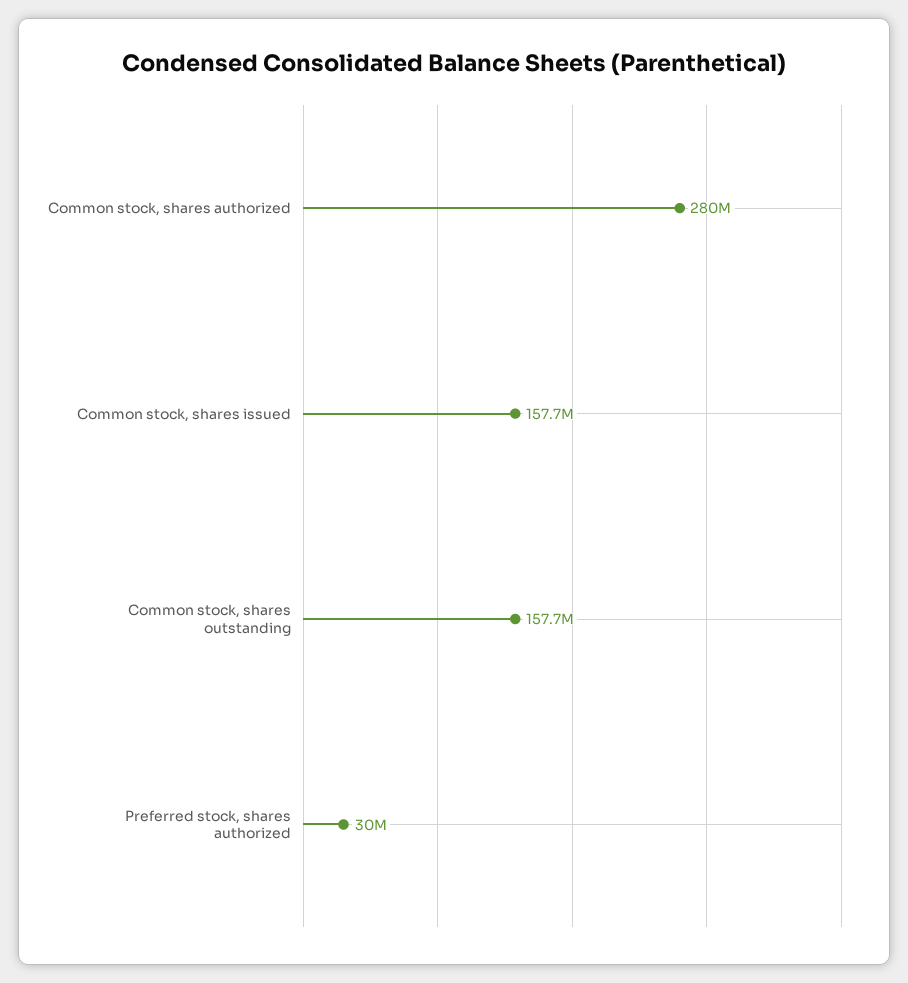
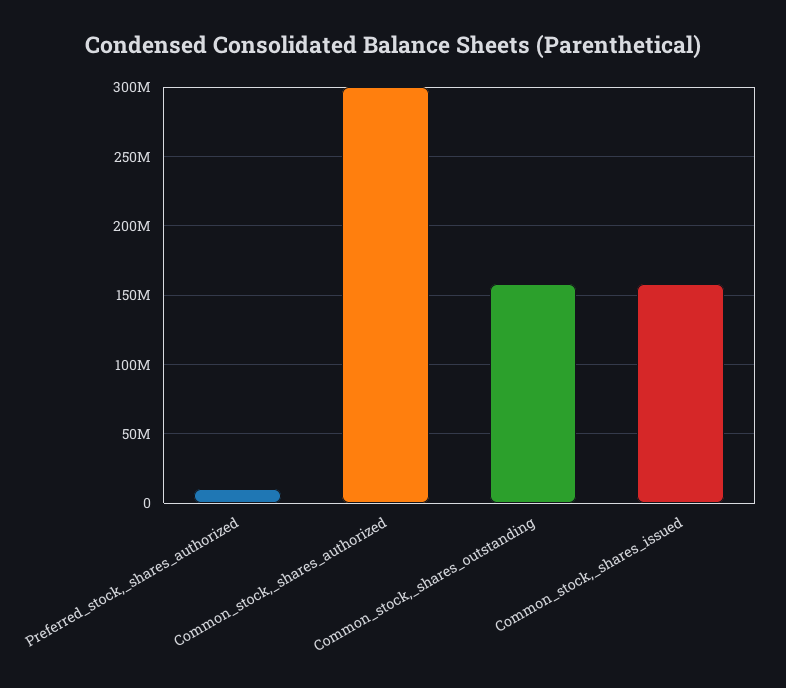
  {
-   "Common stock, shares authorized": 280000000,
+   "Common stock, shares authorized": 300000000,
    "Common stock, shares issued": 157700000,
    "Common stock, shares outstanding": 157700000,
-   "Preferred stock, shares authorized": 30000000
+   "Preferred stock, shares authorized": 10000000
  }

